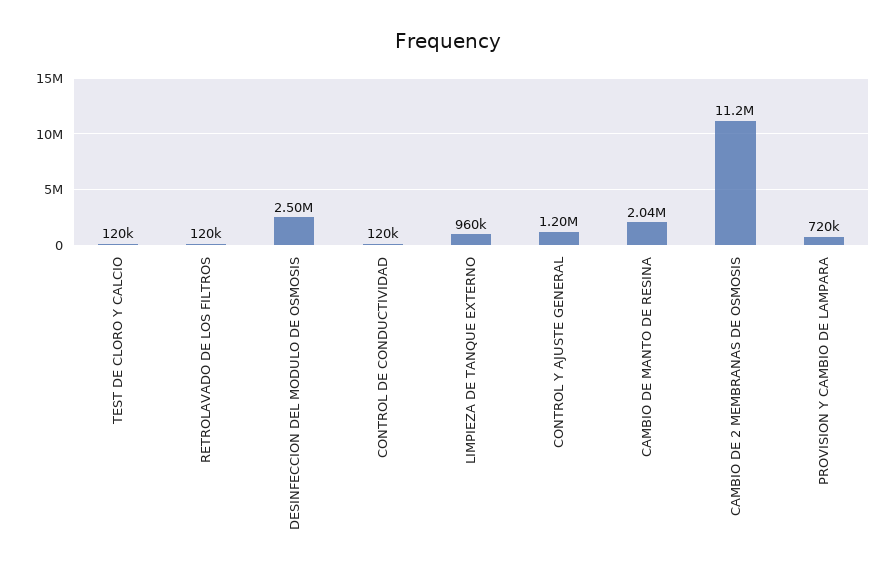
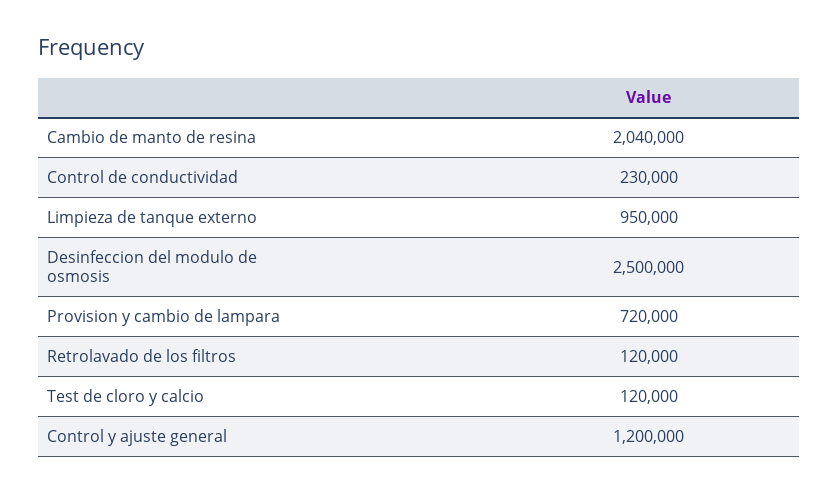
  {
    "TEST DE CLORO Y CALCIO": 120000,
    "RETROLAVADO DE LOS FILTROS": 120000,
    "DESINFECCION DEL MODULO DE OSMOSIS": 2500000,
-   "CONTROL DE CONDUCTIVIDAD": 120000,
+   "CONTROL DE CONDUCTIVIDAD": 230000,
-   "LIMPIEZA DE TANQUE EXTERNO": 960000,
+   "LIMPIEZA DE TANQUE EXTERNO": 950000,
    "CONTROL Y AJUSTE GENERAL": 1200000,
    "CAMBIO DE MANTO DE RESINA": 2040000,
-   "CAMBIO DE 2 MEMBRANAS DE OSMOSIS": 11200000,
    "PROVISION Y CAMBIO DE LAMPARA": 720000
  }

